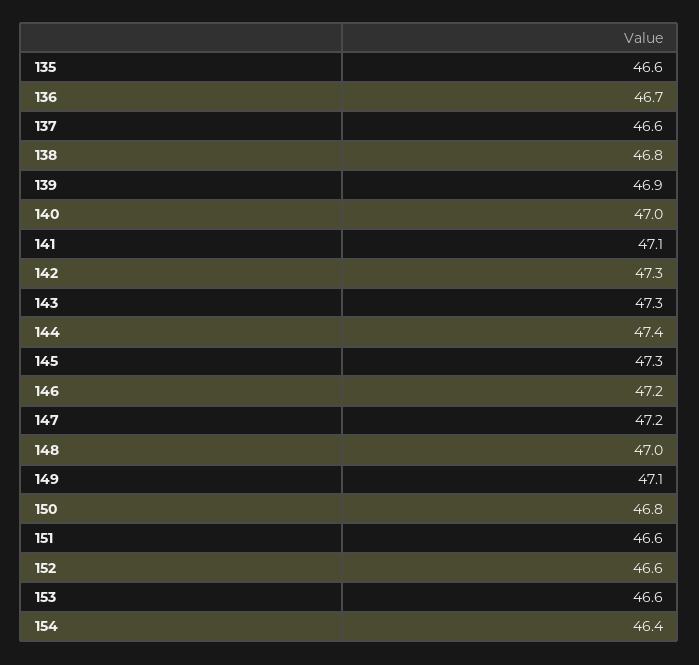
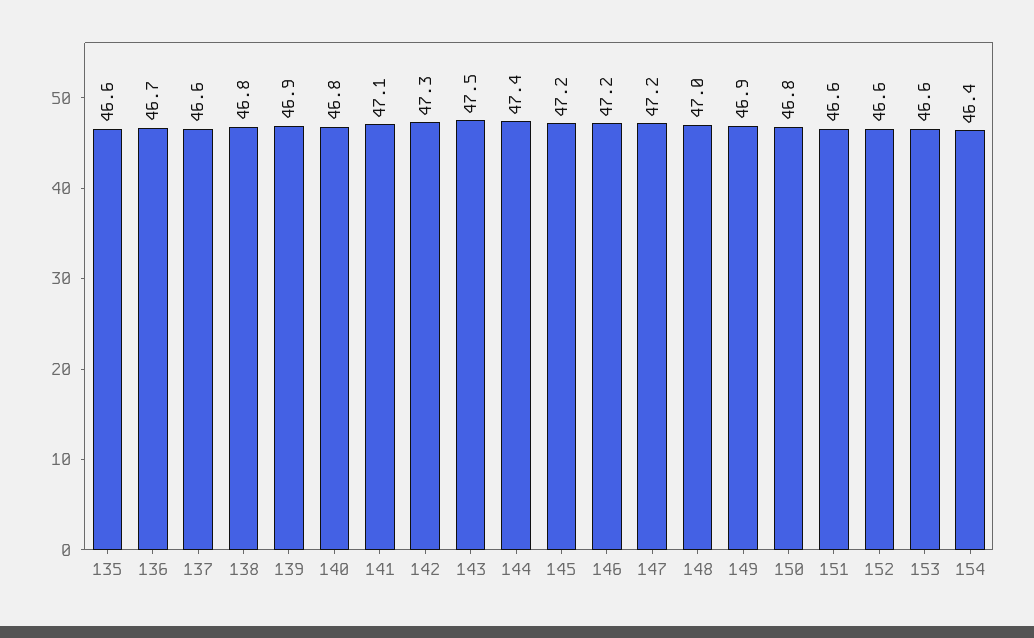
  {
    "135": 46.6,
    "136": 46.7,
    "137": 46.6,
    "138": 46.8,
    "139": 46.9,
-   "140": 47,
+   "140": 46.8,
    "141": 47.1,
    "142": 47.3,
-   "143": 47.3,
+   "143": 47.5,
    "144": 47.4,
-   "145": 47.3,
+   "145": 47.2,
    "146": 47.2,
    "147": 47.2,
    "148": 47,
-   "149": 47.1,
+   "149": 46.9,
    "150": 46.8,
    "151": 46.6,
    "152": 46.6,
    "153": 46.6,
    "154": 46.4
  }

